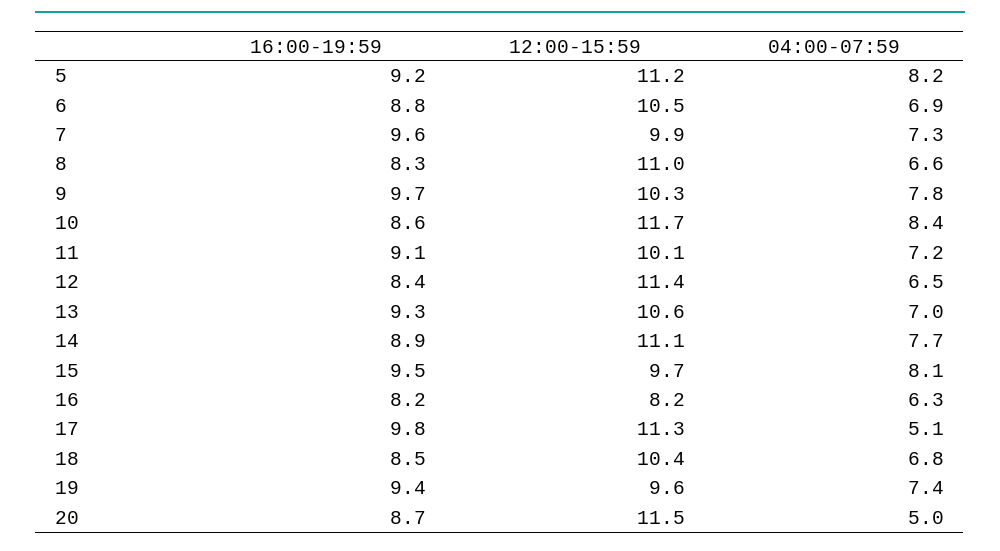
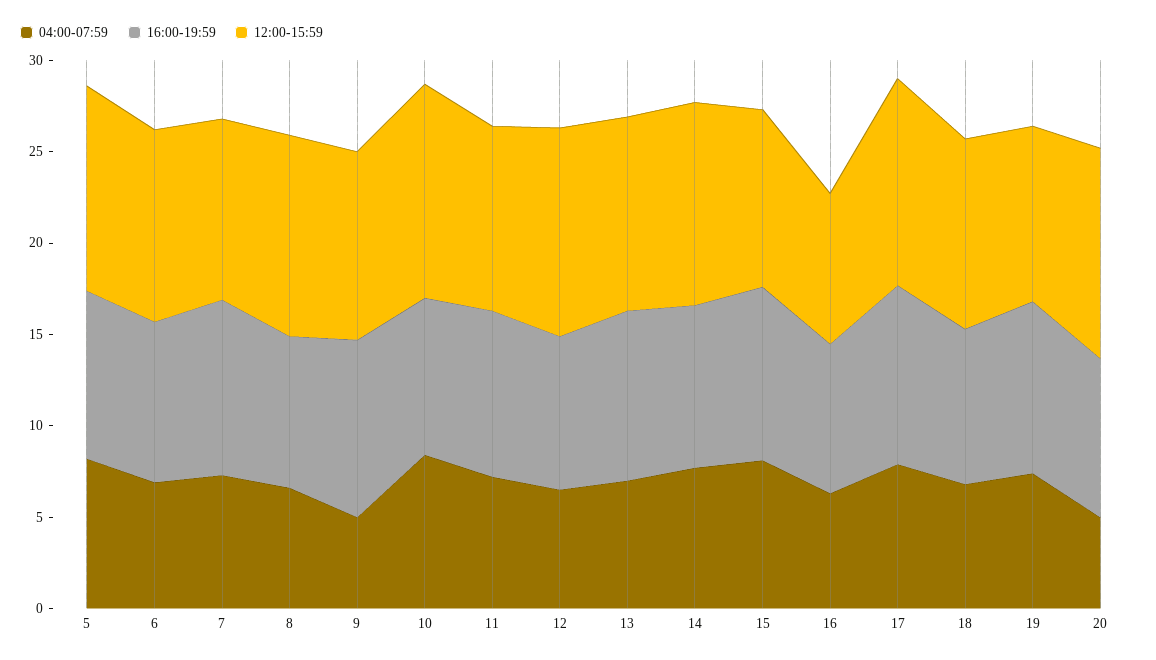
  {
    "16:00-19:59": {
      "5": 9.2,
      "6": 8.8,
      "7": 9.6,
      "8": 8.3,
      "9": 9.7,
      "10": 8.6,
      "11": 9.1,
      "12": 8.4,
      "13": 9.3,
      "14": 8.9,
      "15": 9.5,
      "16": 8.2,
      "17": 9.8,
      "18": 8.5,
      "19": 9.4,
      "20": 8.7
    },
    "12:00-15:59": {
      "5": 11.2,
      "6": 10.5,
      "7": 9.9,
      "8": 11,
      "9": 10.3,
      "10": 11.7,
      "11": 10.1,
      "12": 11.4,
      "13": 10.6,
      "14": 11.1,
      "15": 9.7,
      "16": 8.2,
      "17": 11.3,
      "18": 10.4,
      "19": 9.6,
      "20": 11.5
    },
    "04:00-07:59": {
      "5": 8.2,
      "6": 6.9,
      "7": 7.3,
      "8": 6.6,
-     "9": 7.8,
+     "9": 5,
      "10": 8.4,
      "11": 7.2,
      "12": 6.5,
      "13": 7,
      "14": 7.7,
      "15": 8.1,
      "16": 6.3,
-     "17": 5.1,
+     "17": 8,
      "18": 6.8,
      "19": 7.4,
      "20": 5
    }
  }

